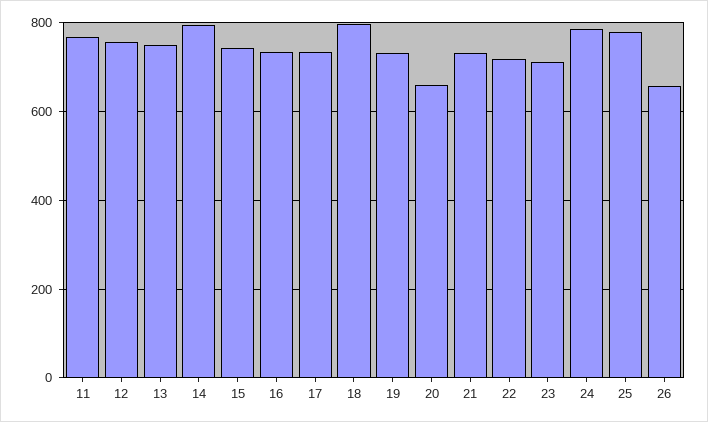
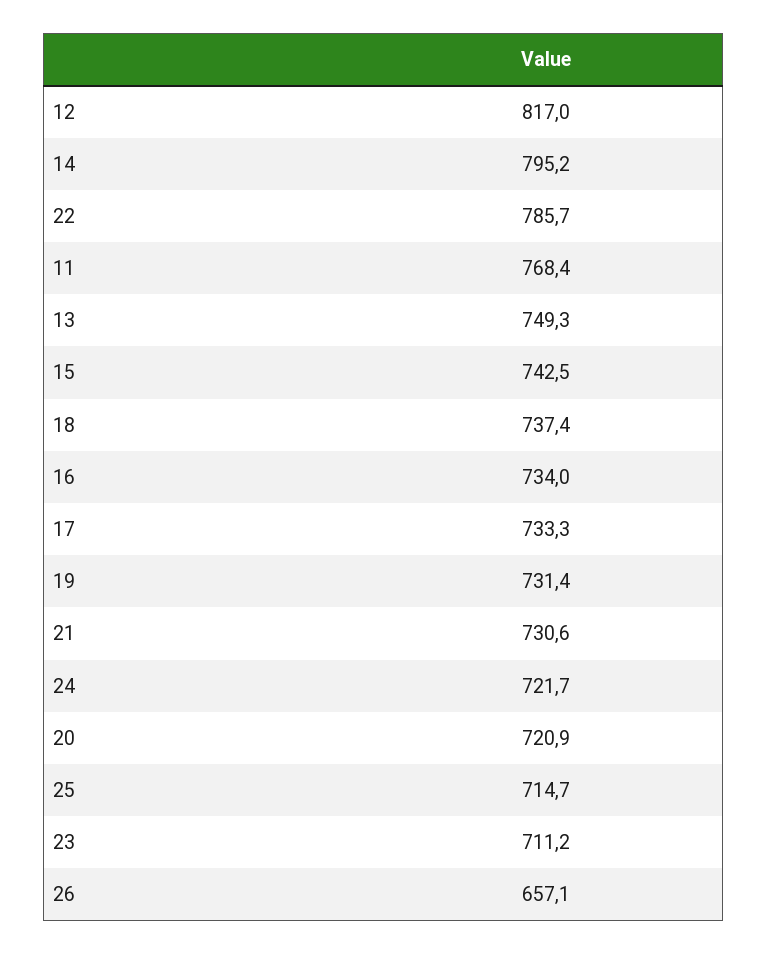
  {
    "11": 768.4,
-   "12": 760,
+   "12": 817,
    "13": 749.3,
    "14": 795.2,
    "15": 742.5,
    "16": 734,
    "17": 733.3,
-   "18": 800,
+   "18": 737.4,
    "19": 731.4,
-   "20": 660,
+   "20": 720.9,
    "21": 730.6,
-   "22": 720,
+   "22": 785.7,
    "23": 711.2,
-   "24": 780,
+   "24": 721.7,
-   "25": 780,
+   "25": 714.7,
    "26": 657.1
  }

